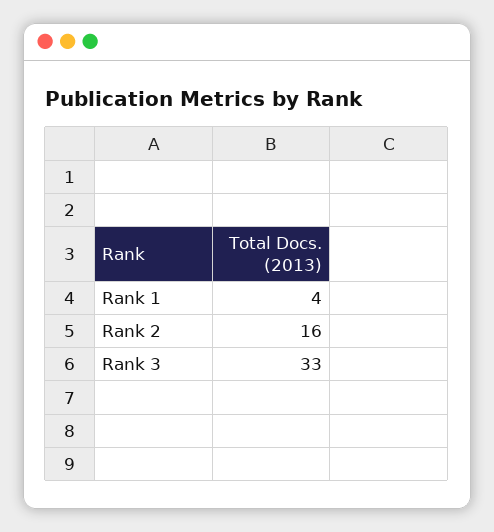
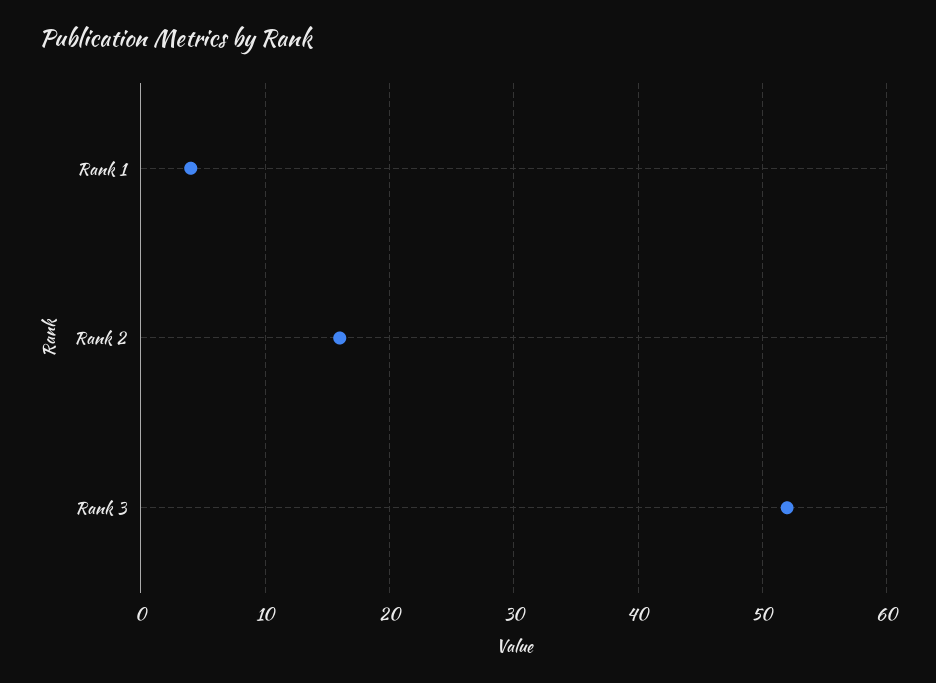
  {
    "Rank 1": 4,
    "Rank 2": 16,
-   "Rank 3": 33
+   "Rank 3": 52
  }

